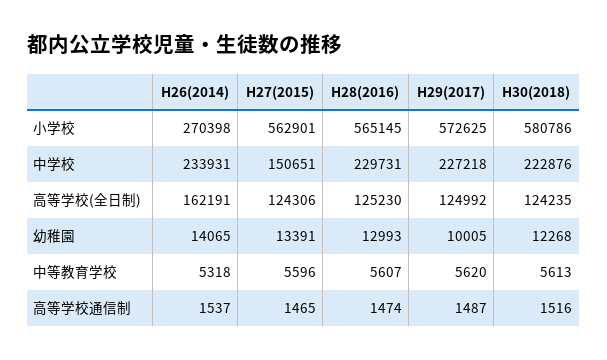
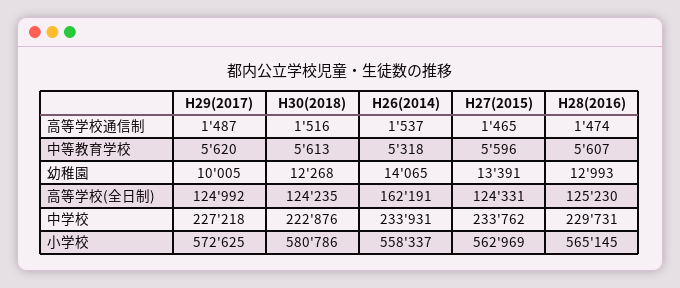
  {
    "H26(2014)": {
-     "小学校": 270398,
+     "小学校": 558337,
      "中学校": 233931,
      "高等学校(全日制)": 162191,
      "幼稚園": 14065,
      "中等教育学校": 5318,
      "高等学校通信制": 1537
    },
    "H27(2015)": {
-     "小学校": 562901,
+     "小学校": 562969,
-     "中学校": 150651,
+     "中学校": 233762,
-     "高等学校(全日制)": 124306,
+     "高等学校(全日制)": 124331,
      "幼稚園": 13391,
      "中等教育学校": 5596,
      "高等学校通信制": 1465
    },
    "H28(2016)": {
      "小学校": 565145,
      "中学校": 229731,
      "高等学校(全日制)": 125230,
      "幼稚園": 12993,
      "中等教育学校": 5607,
      "高等学校通信制": 1474
    },
    "H29(2017)": {
      "小学校": 572625,
      "中学校": 227218,
      "高等学校(全日制)": 124992,
      "幼稚園": 10005,
      "中等教育学校": 5620,
      "高等学校通信制": 1487
    },
    "H30(2018)": {
      "小学校": 580786,
      "中学校": 222876,
      "高等学校(全日制)": 124235,
      "幼稚園": 12268,
      "中等教育学校": 5613,
      "高等学校通信制": 1516
    }
  }

